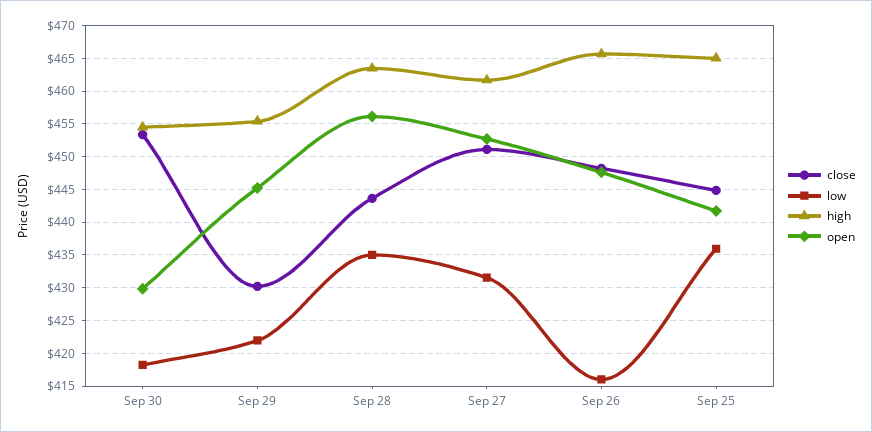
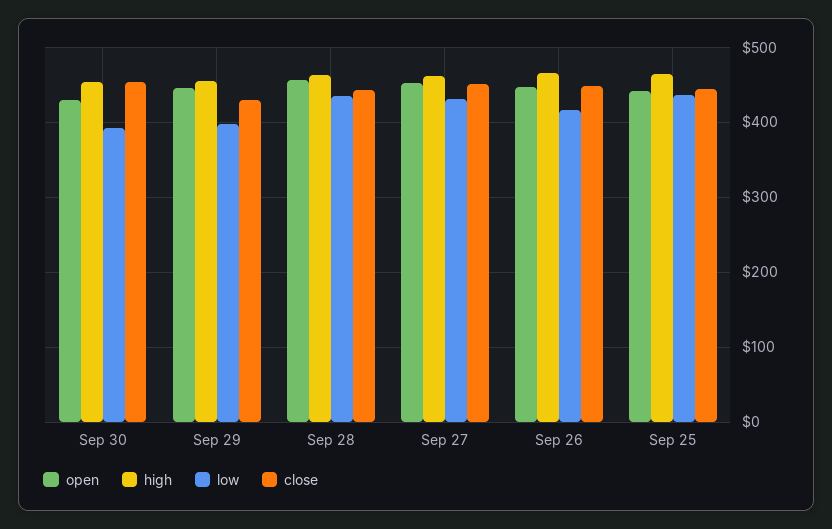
  {
    "close": {
      "Sep 30": 453,
      "Sep 29": 430,
      "Sep 28": 444,
      "Sep 27": 451,
      "Sep 26": 448,
      "Sep 25": 445
    },
    "low": {
-     "Sep 30": 418,
+     "Sep 30": 390,
-     "Sep 29": 422,
+     "Sep 29": 400,
      "Sep 28": 435,
      "Sep 27": 432,
      "Sep 26": 416,
      "Sep 25": 436
    },
    "high": {
      "Sep 30": 454,
      "Sep 29": 455,
      "Sep 28": 463,
      "Sep 27": 462,
      "Sep 26": 466,
      "Sep 25": 465
    },
    "open": {
      "Sep 30": 430,
      "Sep 29": 445,
      "Sep 28": 456,
      "Sep 27": 453,
      "Sep 26": 448,
      "Sep 25": 442
    }
  }

